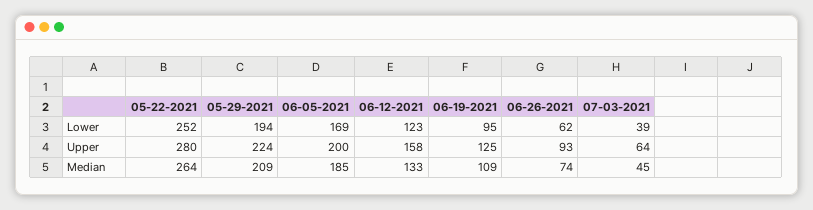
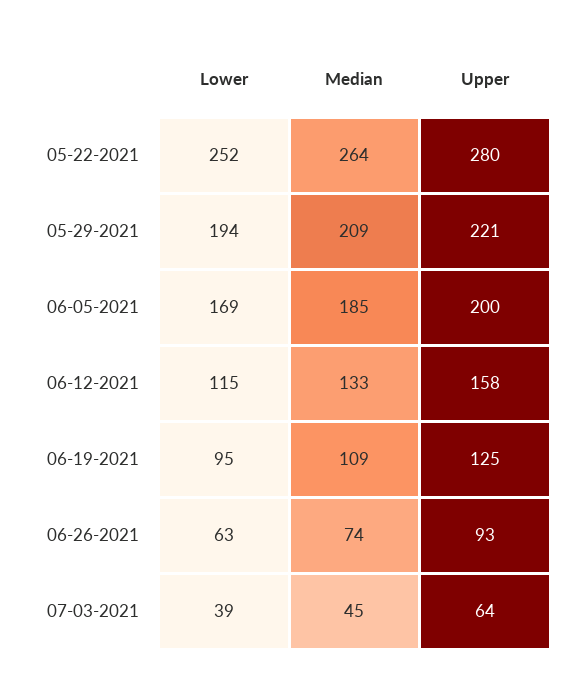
  {
    "05-22-2021": {
      "Lower": 252,
      "Upper": 280,
      "Median": 264
    },
    "05-29-2021": {
      "Lower": 194,
-     "Upper": 224,
+     "Upper": 221,
      "Median": 209
    },
    "06-05-2021": {
      "Lower": 169,
      "Upper": 200,
      "Median": 185
    },
    "06-12-2021": {
-     "Lower": 123,
+     "Lower": 115,
      "Upper": 158,
      "Median": 133
    },
    "06-19-2021": {
      "Lower": 95,
      "Upper": 125,
      "Median": 109
    },
    "06-26-2021": {
-     "Lower": 62,
+     "Lower": 63,
      "Upper": 93,
      "Median": 74
    },
    "07-03-2021": {
      "Lower": 39,
      "Upper": 64,
      "Median": 45
    }
  }

